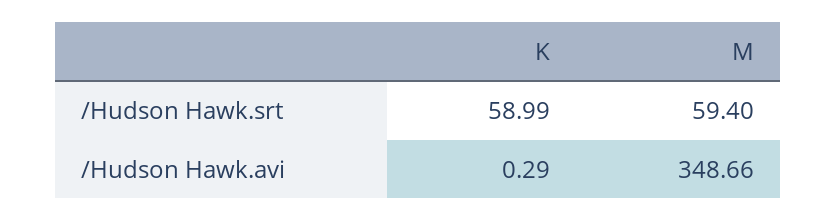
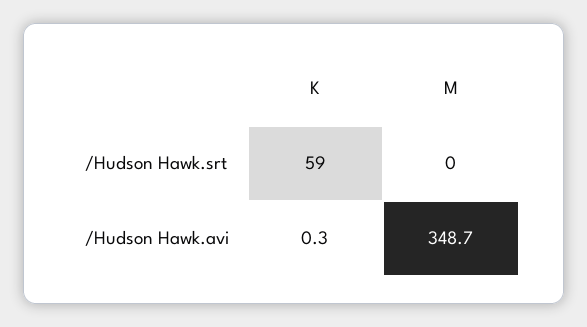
  {
    "K": {
      "/Hudson Hawk.srt": 58.99,
      "/Hudson Hawk.avi": 0.29
    },
    "M": {
-     "/Hudson Hawk.srt": 59.4,
+     "/Hudson Hawk.srt": 0,
      "/Hudson Hawk.avi": 348.66
    }
  }

